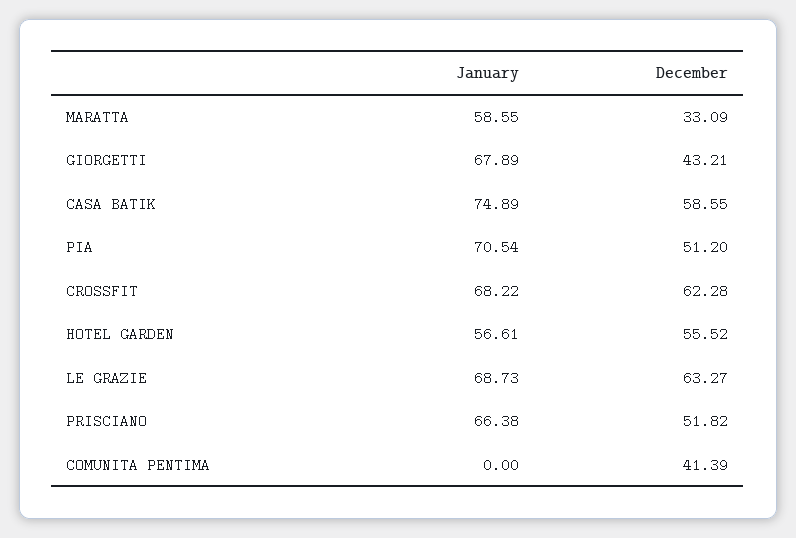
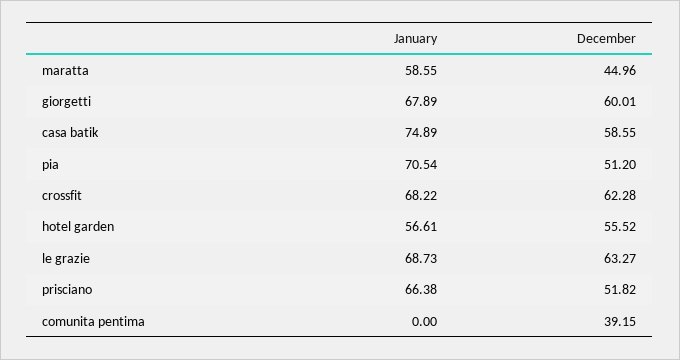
  {
    "January": {
      "MARATTA": 58.55,
      "GIORGETTI": 67.89,
      "CASA BATIK": 74.89,
      "PIA": 70.54,
      "CROSSFIT": 68.22,
      "HOTEL GARDEN": 56.61,
      "LE GRAZIE": 68.73,
      "PRISCIANO": 66.38,
      "COMUNITA PENTIMA": 0
    },
    "December": {
-     "MARATTA": 33.09,
+     "MARATTA": 44.96,
-     "GIORGETTI": 43.21,
+     "GIORGETTI": 60.01,
      "CASA BATIK": 58.55,
      "PIA": 51.2,
      "CROSSFIT": 62.28,
      "HOTEL GARDEN": 55.52,
      "LE GRAZIE": 63.27,
      "PRISCIANO": 51.82,
-     "COMUNITA PENTIMA": 41.39
+     "COMUNITA PENTIMA": 39.15
    }
  }

